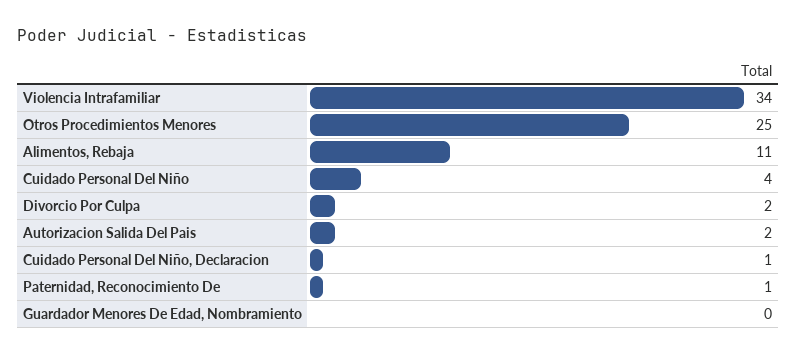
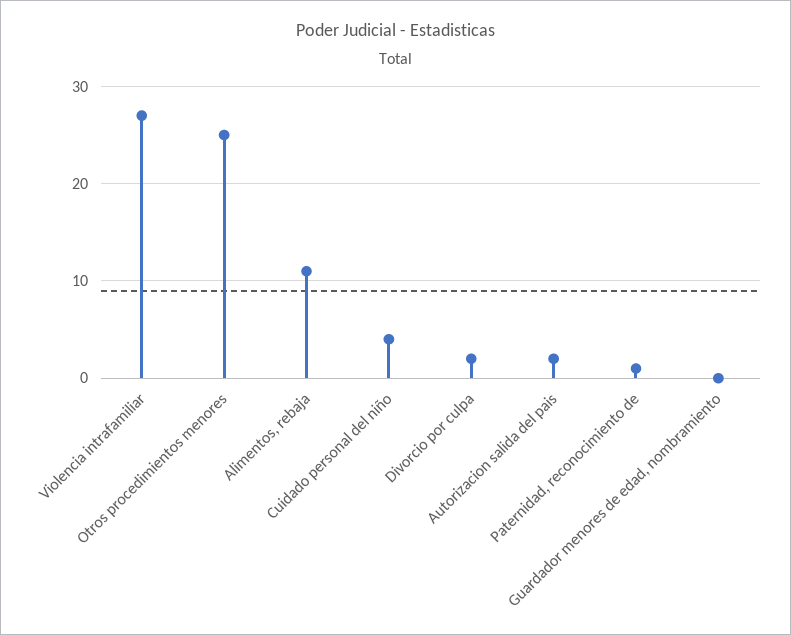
  {
-   "Violencia Intrafamiliar": 34,
+   "Violencia Intrafamiliar": 27,
    "Otros Procedimientos Menores": 25,
    "Alimentos, Rebaja": 11,
    "Cuidado Personal Del Niño": 4,
    "Divorcio Por Culpa": 2,
    "Autorizacion Salida Del Pais": 2,
-   "Cuidado Personal Del Niño, Declaracion": 1,
    "Paternidad, Reconocimiento De": 1,
    "Guardador Menores De Edad, Nombramiento": 0
  }

